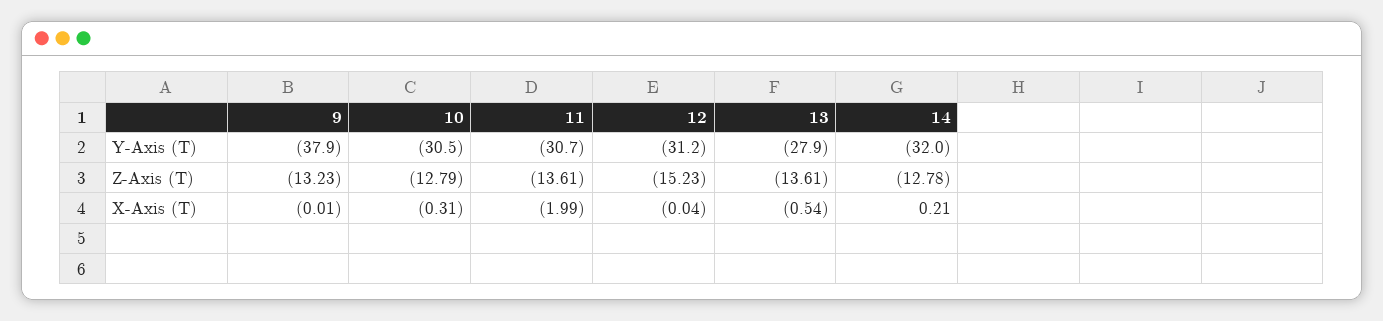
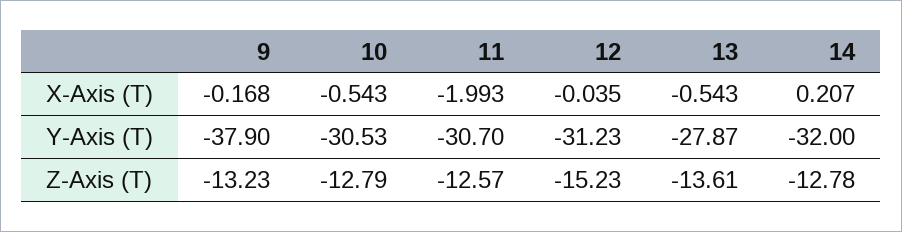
  {
    "9": {
      "Y-Axis (T)": -37.9,
      "Z-Axis (T)": -13.23,
-     "X-Axis (T)": -0.01
+     "X-Axis (T)": -0.168
    },
    "10": {
      "Y-Axis (T)": -30.53,
      "Z-Axis (T)": -12.79,
-     "X-Axis (T)": -0.31
+     "X-Axis (T)": -0.543
    },
    "11": {
      "Y-Axis (T)": -30.7,
-     "Z-Axis (T)": -13.61,
+     "Z-Axis (T)": -12.57,
      "X-Axis (T)": -1.993
    },
    "12": {
      "Y-Axis (T)": -31.23,
      "Z-Axis (T)": -15.23,
      "X-Axis (T)": -0.035
    },
    "13": {
      "Y-Axis (T)": -27.87,
      "Z-Axis (T)": -13.61,
      "X-Axis (T)": -0.543
    },
    "14": {
      "Y-Axis (T)": -32,
      "Z-Axis (T)": -12.78,
      "X-Axis (T)": 0.207
    }
  }

